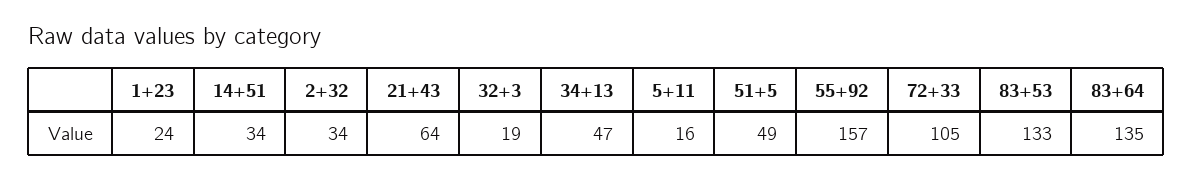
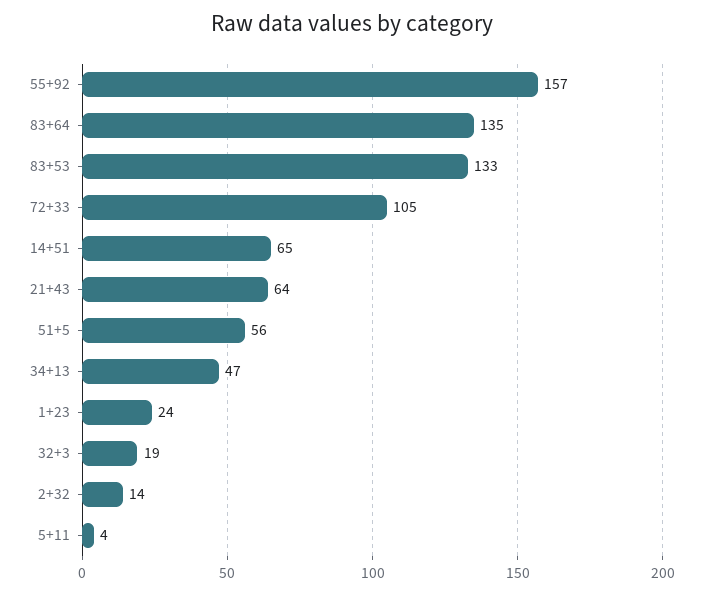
  {
    "1+23": 24,
-   "14+51": 34,
+   "14+51": 65,
-   "2+32": 34,
+   "2+32": 14,
    "21+43": 64,
    "32+3": 19,
    "34+13": 47,
-   "5+11": 16,
+   "5+11": 4,
-   "51+5": 49,
+   "51+5": 56,
    "55+92": 157,
    "72+33": 105,
    "83+53": 133,
    "83+64": 135
  }

